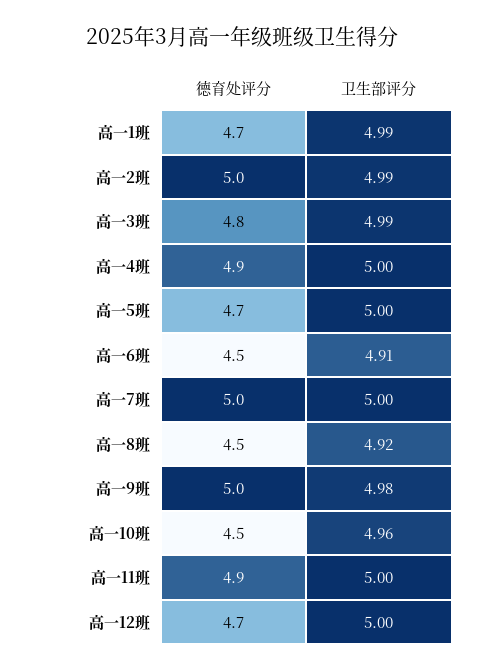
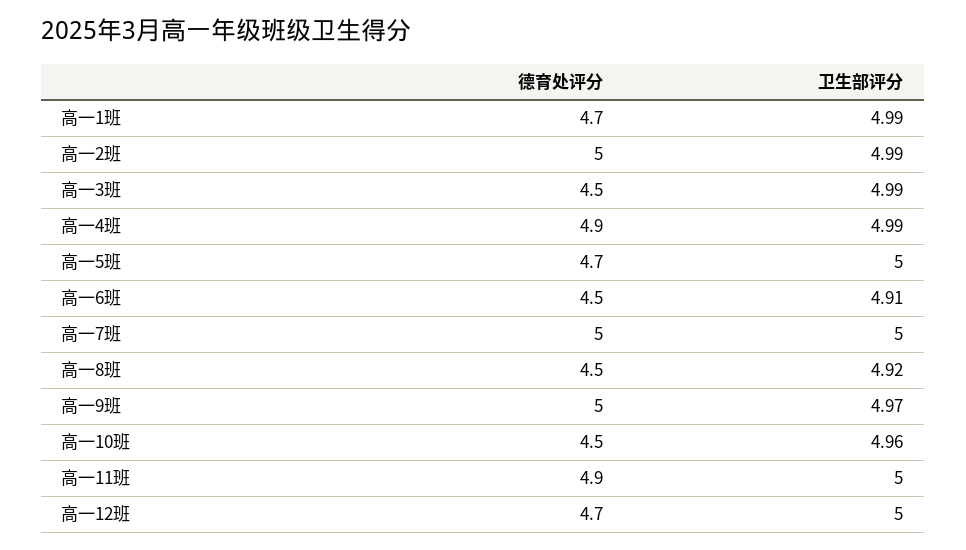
  {
    "德育处评分": {
      "高一1班": 4.7,
      "高一2班": 5,
-     "高一3班": 4.8,
+     "高一3班": 4.5,
      "高一4班": 4.9,
      "高一5班": 4.7,
      "高一6班": 4.5,
      "高一7班": 5,
      "高一8班": 4.5,
      "高一9班": 5,
      "高一10班": 4.5,
      "高一11班": 4.9,
      "高一12班": 4.7
    },
    "卫生部评分": {
      "高一1班": 4.99,
      "高一2班": 4.99,
      "高一3班": 4.99,
-     "高一4班": 5,
+     "高一4班": 4.99,
      "高一5班": 5,
      "高一6班": 4.91,
      "高一7班": 5,
      "高一8班": 4.92,
-     "高一9班": 4.98,
+     "高一9班": 4.97,
      "高一10班": 4.96,
      "高一11班": 5,
      "高一12班": 5
    }
  }

